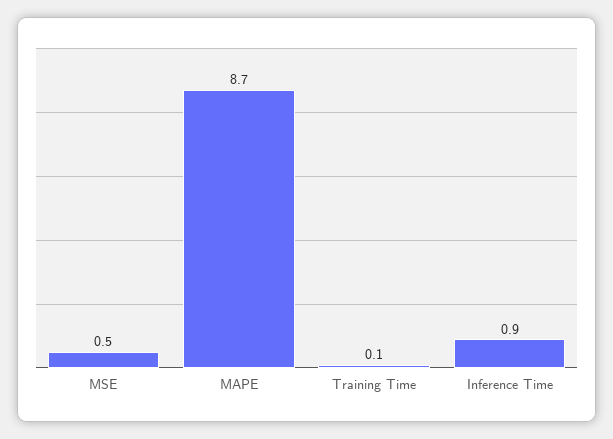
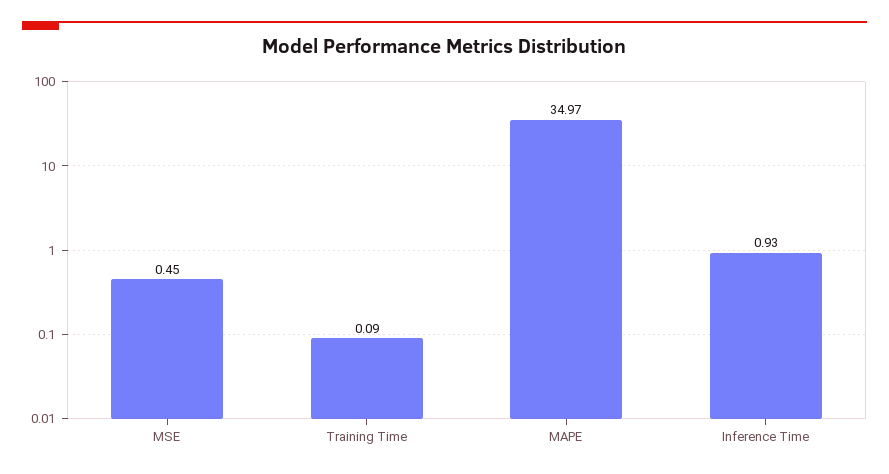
  {
    "MSE": 0.45,
-   "MAPE": 8.7,
+   "MAPE": 34.97,
    "Training Time": 0.09,
    "Inference Time": 0.93
  }

